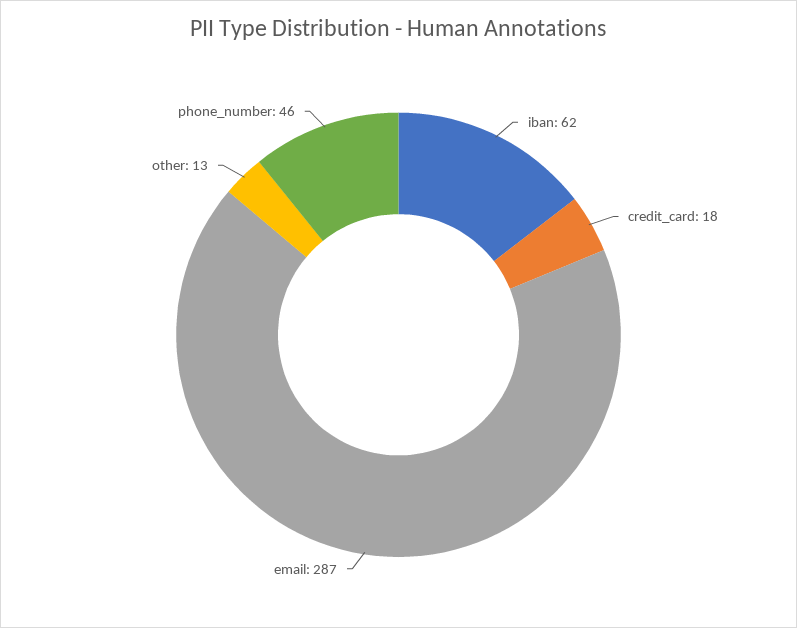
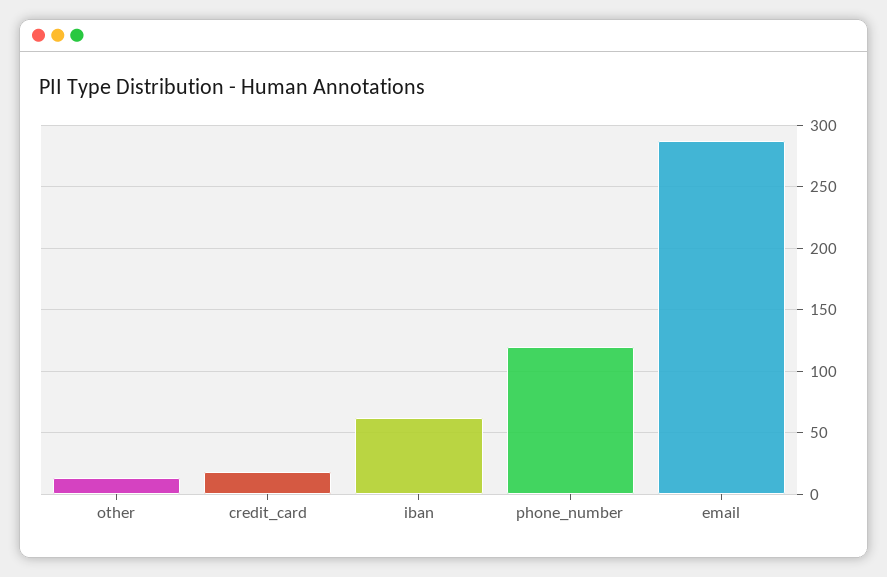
  {
    "iban": 62,
    "credit_card": 18,
    "email": 287,
    "other": 13,
-   "phone_number": 46
+   "phone_number": 120
  }

